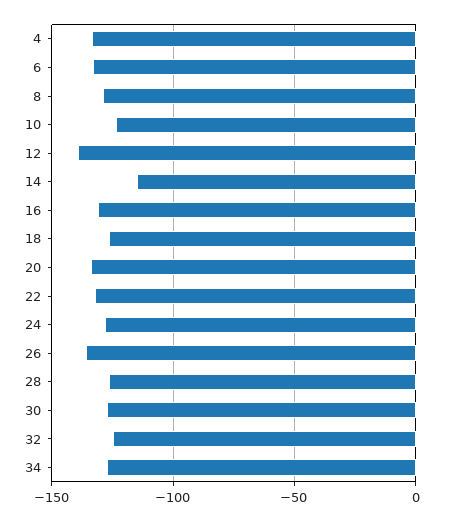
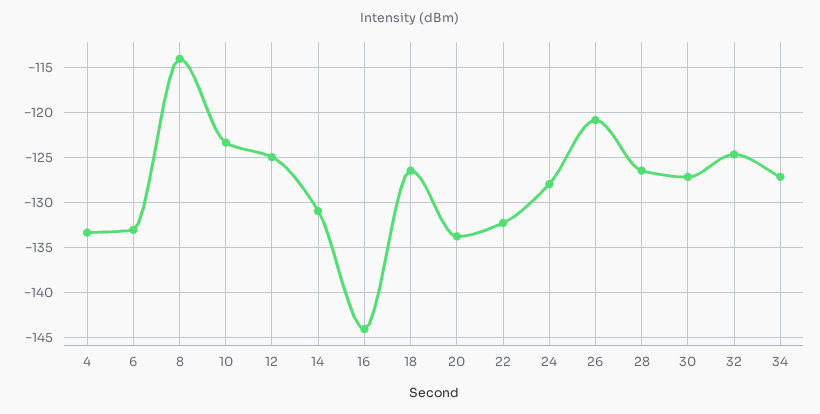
  {
    "4": -133,
    "6": -133,
-   "8": -130,
+   "8": -114,
    "10": -123,
-   "12": -140,
+   "12": -125,
-   "14": -115,
+   "14": -131,
-   "16": -130,
+   "16": -144,
    "18": -127,
    "20": -134,
    "22": -132,
    "24": -128,
-   "26": -135,
+   "26": -121,
    "28": -127,
    "30": -127,
    "32": -125,
    "34": -127
  }

